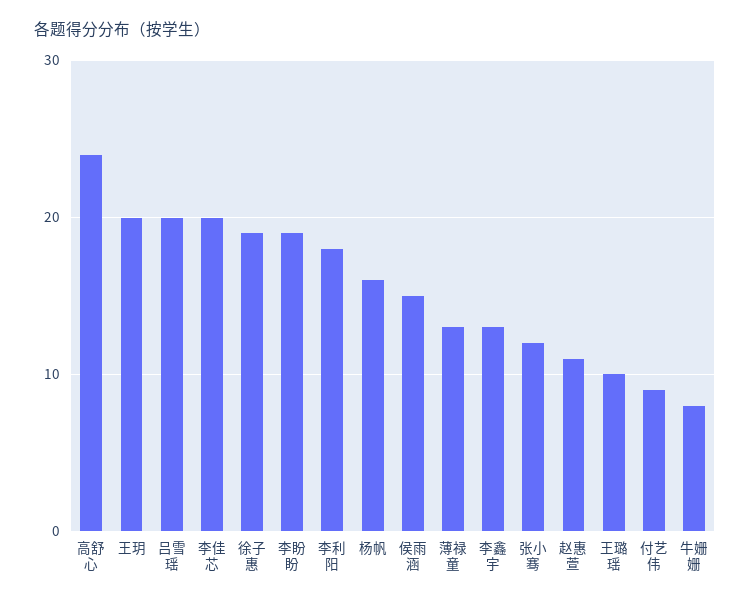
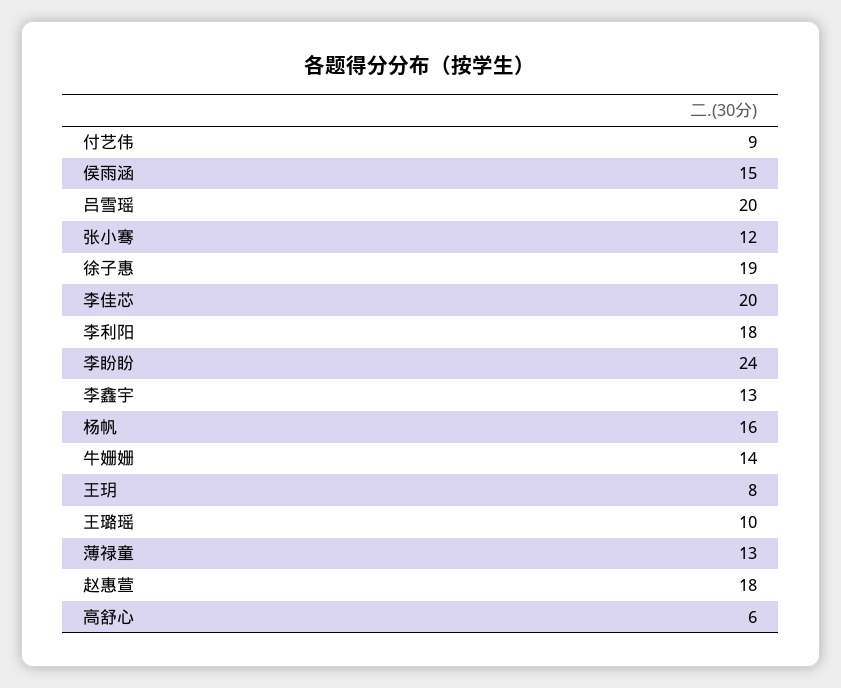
  {
-   "高舒心": 24,
+   "高舒心": 6,
-   "王玥": 20,
+   "王玥": 8,
    "吕雪瑶": 20,
    "李佳芯": 20,
    "徐子惠": 19,
-   "李盼盼": 19,
+   "李盼盼": 24,
    "李利阳": 18,
    "杨帆": 16,
    "侯雨涵": 15,
    "薄禄童": 13,
    "李鑫宇": 13,
    "张小骞": 12,
-   "赵惠萱": 11,
+   "赵惠萱": 18,
    "王璐瑶": 10,
    "付艺伟": 9,
-   "牛姗姗": 8
+   "牛姗姗": 14
  }

